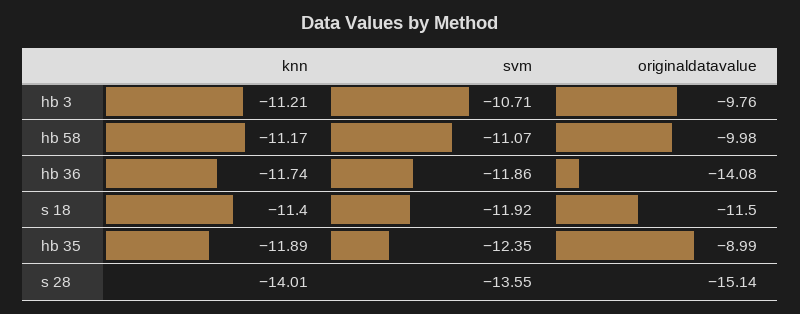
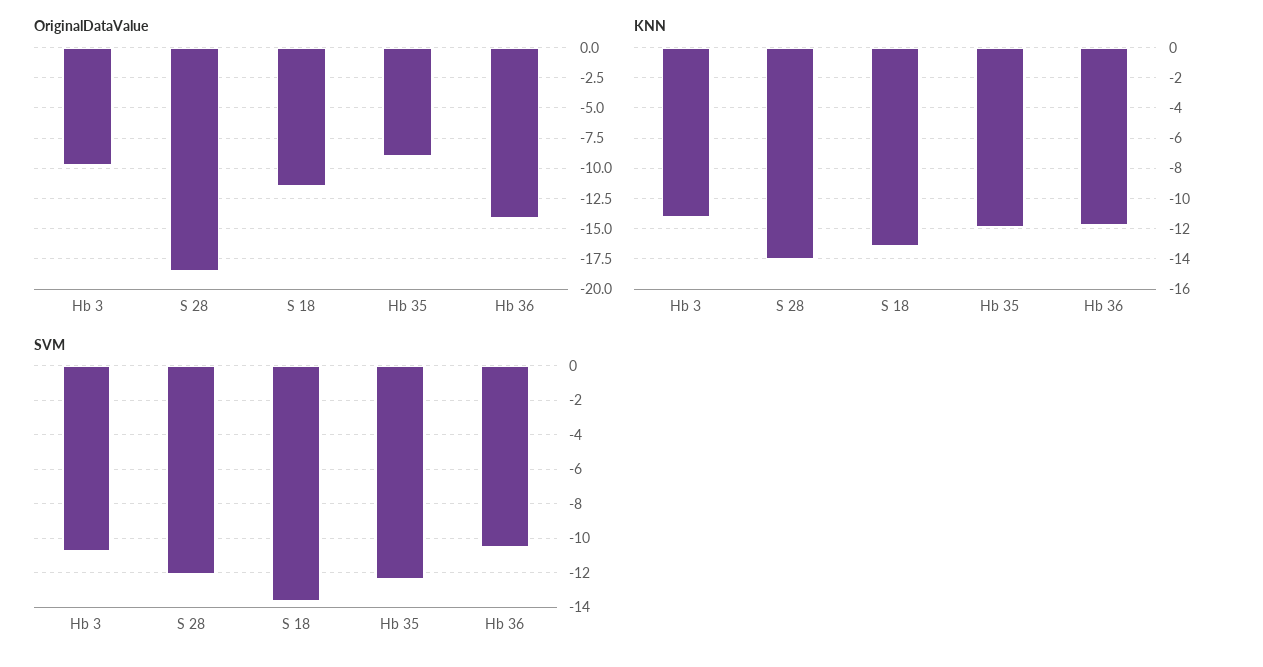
  {
    "knn": {
      "hb 3": -11.21,
-     "hb 58": -11.17,
      "hb 36": -11.74,
-     "s 18": -11.4,
+     "s 18": -13,
      "hb 35": -11.89,
      "s 28": -14.01
    },
    "svm": {
      "hb 3": -10.71,
-     "hb 58": -11.07,
-     "hb 36": -11.86,
+     "hb 36": -10.5,
-     "s 18": -11.92,
+     "s 18": -13.5,
      "hb 35": -12.35,
-     "s 28": -13.55
+     "s 28": -12
    },
    "originaldatavalue": {
      "hb 3": -9.76,
-     "hb 58": -9.98,
      "hb 36": -14.08,
      "s 18": -11.5,
      "hb 35": -8.99,
-     "s 28": -15.14
+     "s 28": -18.5
    }
  }

